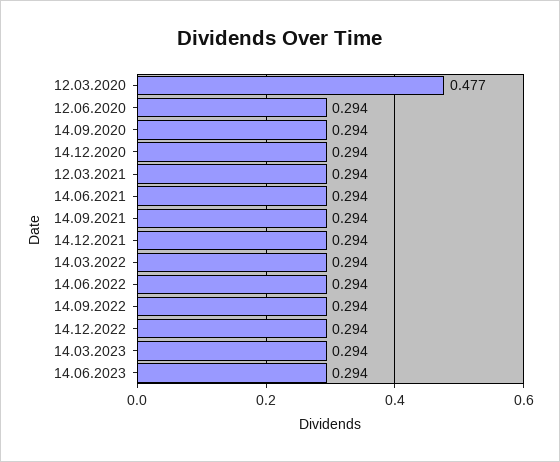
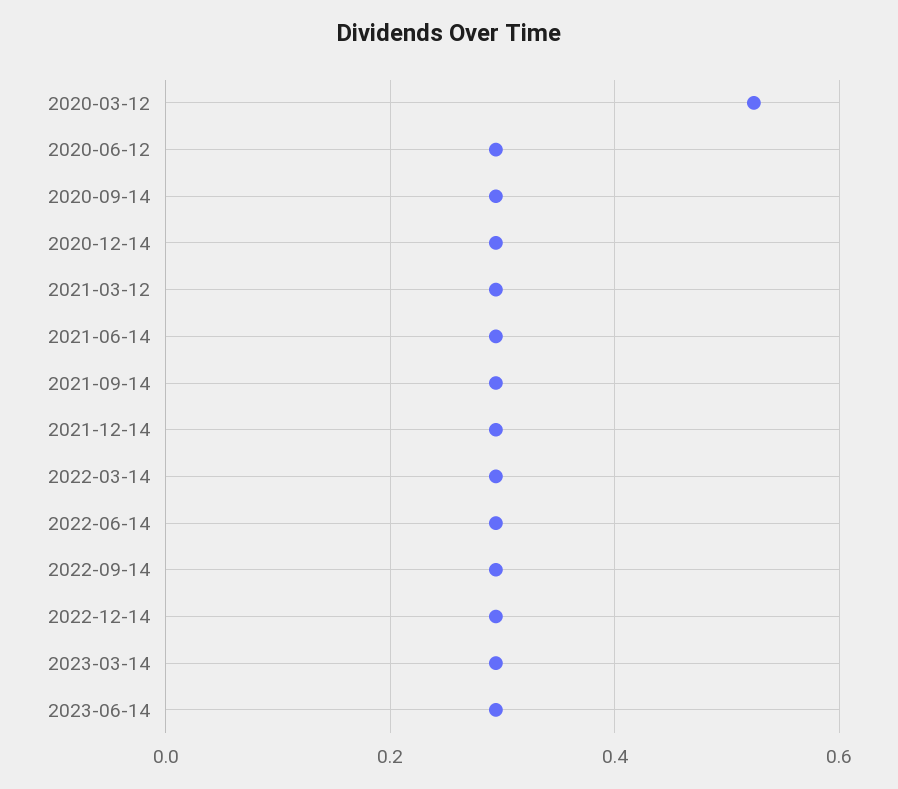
  {
-   "12.03.2020": 0.477,
+   "12.03.2020": 0.52,
    "12.06.2020": 0.294,
    "14.09.2020": 0.294,
    "14.12.2020": 0.294,
    "12.03.2021": 0.294,
    "14.06.2021": 0.294,
    "14.09.2021": 0.294,
    "14.12.2021": 0.294,
    "14.03.2022": 0.294,
    "14.06.2022": 0.294,
    "14.09.2022": 0.294,
    "14.12.2022": 0.294,
    "14.03.2023": 0.294,
    "14.06.2023": 0.294
  }

